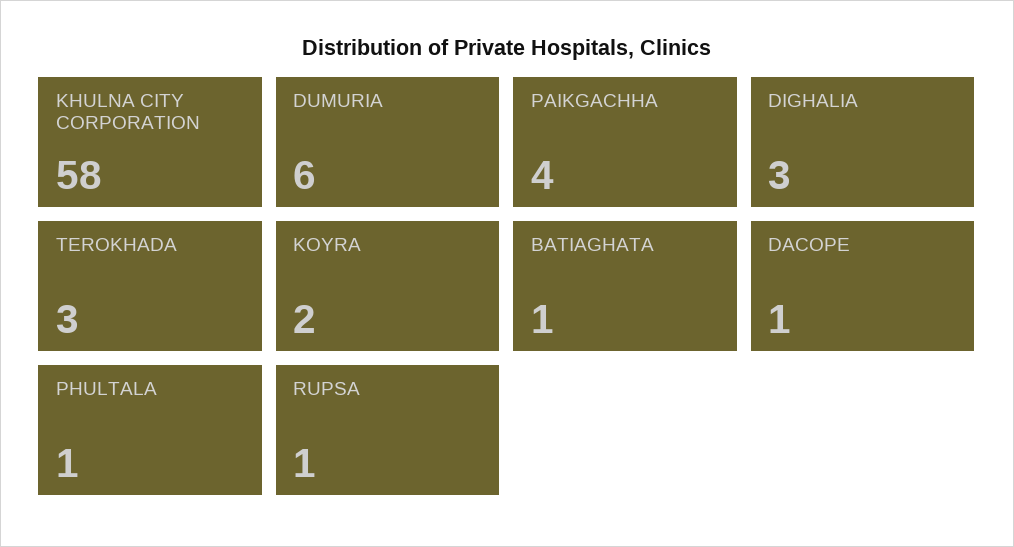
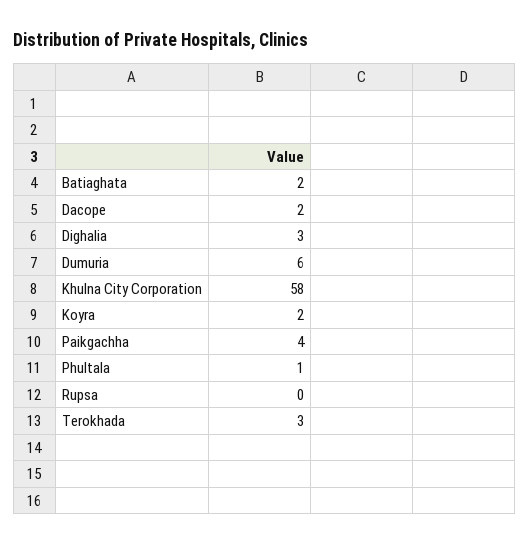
  {
    "KHULNA CITY CORPORATION": 58,
    "DUMURIA": 6,
    "PAIKGACHHA": 4,
    "DIGHALIA": 3,
    "TEROKHADA": 3,
    "KOYRA": 2,
-   "BATIAGHATA": 1,
+   "BATIAGHATA": 2,
-   "DACOPE": 1,
+   "DACOPE": 2,
    "PHULTALA": 1,
-   "RUPSA": 1
+   "RUPSA": 0
  }

